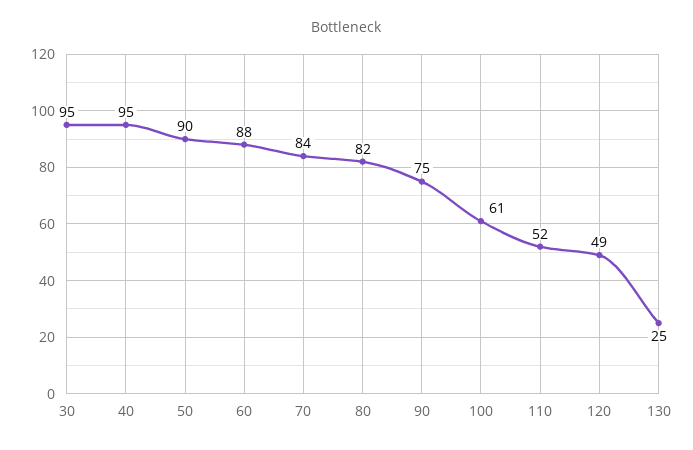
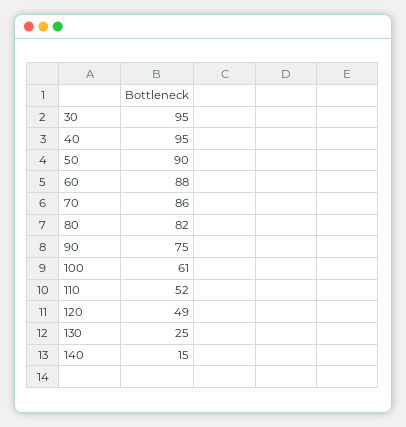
  {
    "30": 95,
    "40": 95,
    "50": 90,
    "60": 88,
-   "70": 84,
+   "70": 86,
    "80": 82,
    "90": 75,
    "100": 61,
    "110": 52,
    "120": 49,
-   "130": 25
+   "130": 25,
+   "140": 15
  }

